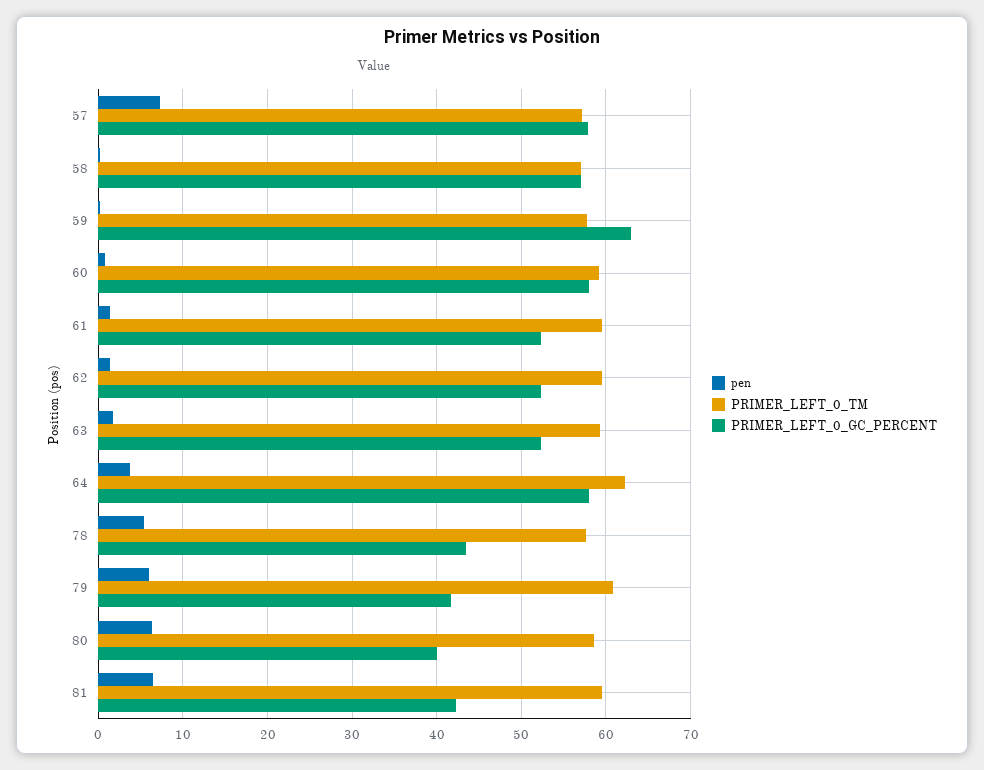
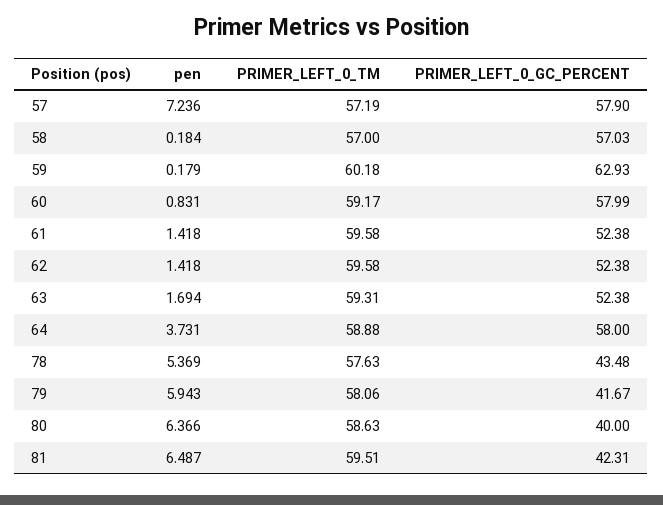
  {
    "pen": {
      "57": 7.236,
      "58": 0.184,
      "59": 0.179,
      "60": 0.831,
      "61": 1.418,
      "62": 1.418,
      "63": 1.694,
      "64": 3.731,
      "78": 5.369,
      "79": 5.943,
      "80": 6.366,
      "81": 6.487
    },
    "PRIMER_LEFT_0_TM": {
      "57": 57.19,
      "58": 57,
-     "59": 58,
+     "59": 60.18,
      "60": 59.17,
      "61": 59.58,
      "62": 59.58,
      "63": 59.31,
-     "64": 62,
+     "64": 58.88,
      "78": 57.63,
-     "79": 61,
+     "79": 58.06,
      "80": 58.63,
      "81": 59.51
    },
    "PRIMER_LEFT_0_GC_PERCENT": {
      "57": 57.9,
      "58": 57.03,
      "59": 62.93,
      "60": 57.99,
      "61": 52.38,
      "62": 52.38,
      "63": 52.38,
      "64": 58,
      "78": 43.48,
      "79": 41.67,
      "80": 40,
      "81": 42.31
    }
  }

